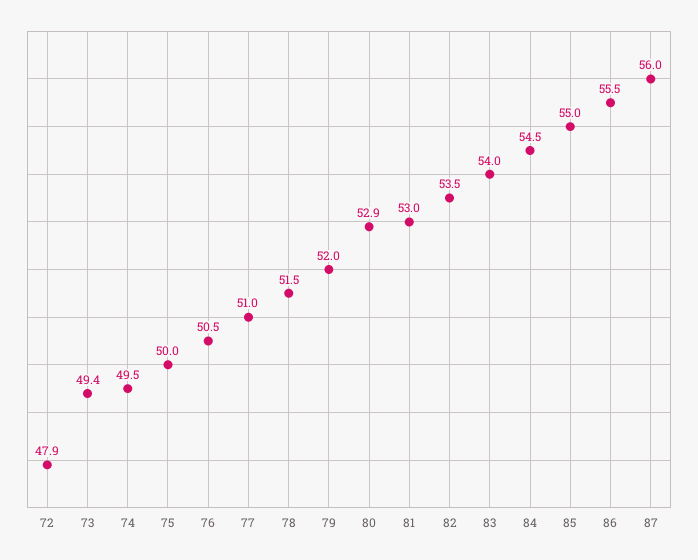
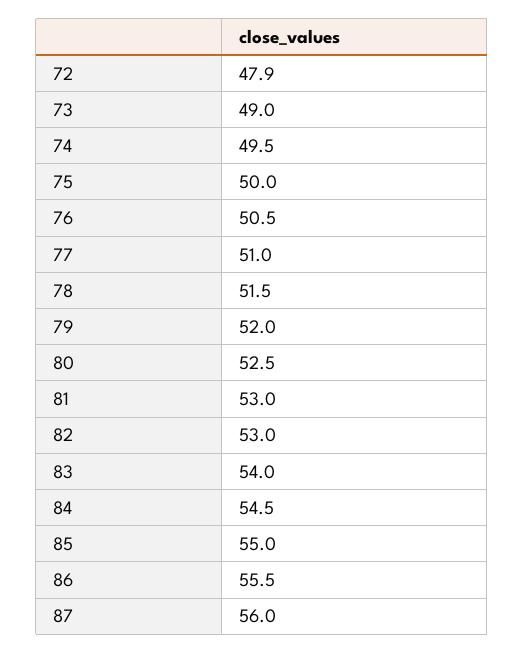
  {
    "72": 47.9,
-   "73": 49.4,
+   "73": 49,
    "74": 49.5,
    "75": 50,
    "76": 50.5,
    "77": 51,
    "78": 51.5,
    "79": 52,
-   "80": 52.9,
+   "80": 52.5,
    "81": 53,
-   "82": 53.5,
+   "82": 53,
    "83": 54,
    "84": 54.5,
    "85": 55,
    "86": 55.5,
    "87": 56
  }

